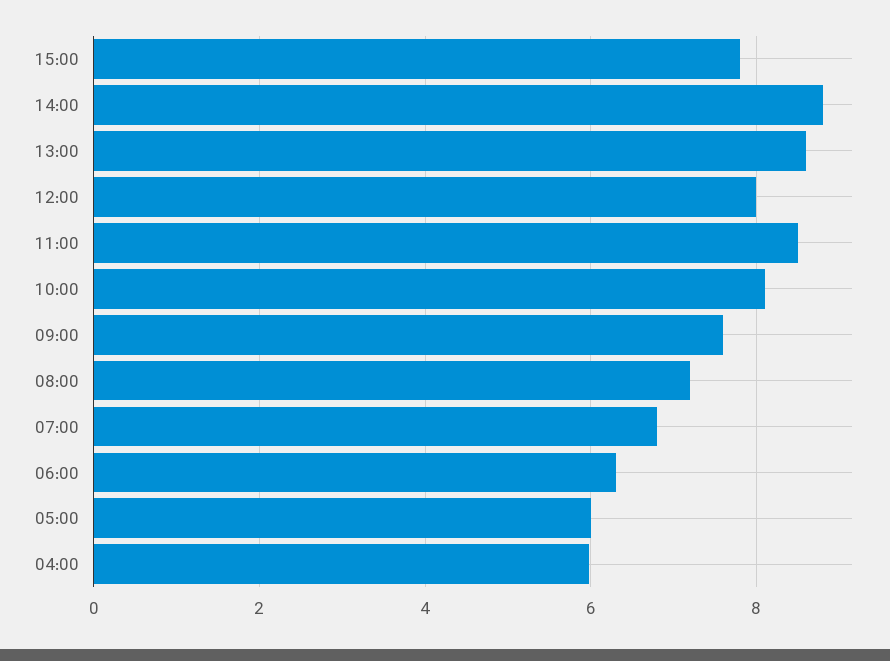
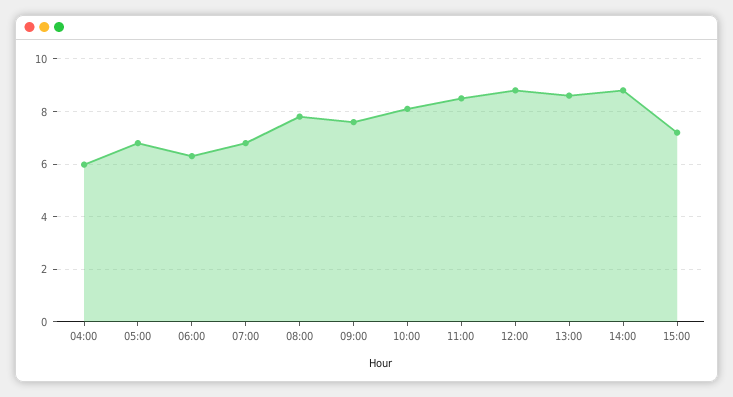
  {
-   "15:00": 7.8,
+   "15:00": 7.25,
    "14:00": 8.8,
    "13:00": 8.6,
-   "12:00": 8,
+   "12:00": 8.75,
    "11:00": 8.6,
    "10:00": 8.2,
    "09:00": 7.6,
-   "08:00": 7.2,
+   "08:00": 7.75,
    "07:00": 6.8,
    "06:00": 6.4,
-   "05:00": 6,
+   "05:00": 6.75,
    "04:00": 6
  }

